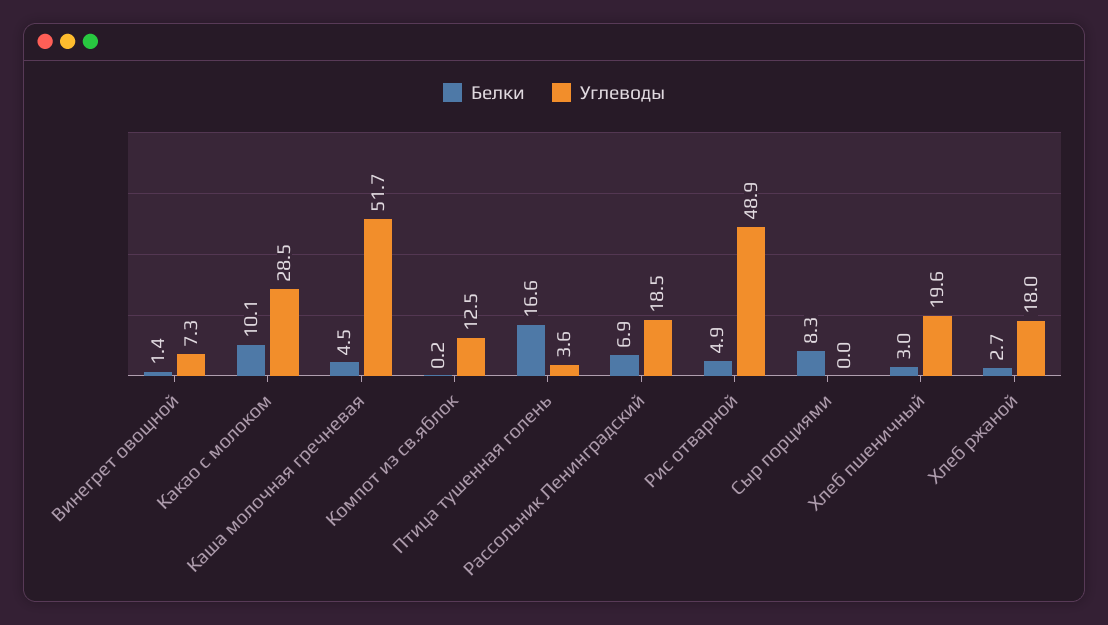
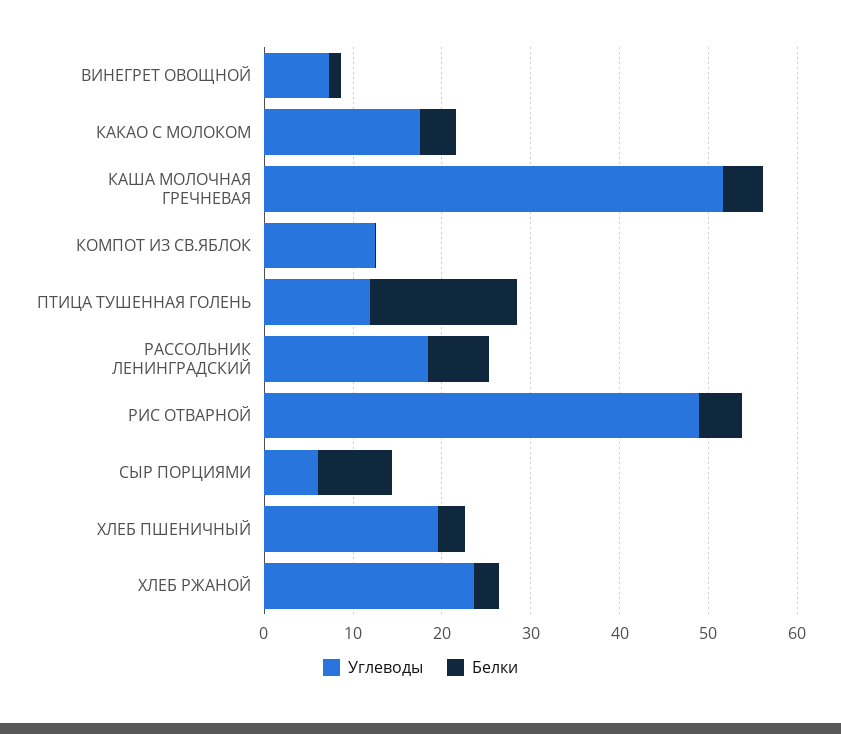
  {
    "Белки": {
      "Винегрет овощной": 1.4,
-     "Какао с молоком": 10.1,
+     "Какао с молоком": 4,
      "Каша молочная гречневая": 4.5,
      "Компот из св.яблок": 0.2,
      "Птица тушенная голень": 16.6,
      "Рассольник Ленинградский": 6.9,
      "Рис отварной": 4.9,
      "Сыр порциями": 8.3,
      "Хлеб пшеничный": 3,
      "Хлеб ржаной": 2.7
    },
    "Углеводы": {
      "Винегрет овощной": 7.3,
-     "Какао с молоком": 28.5,
+     "Какао с молоком": 18,
      "Каша молочная гречневая": 51.7,
      "Компот из св.яблок": 12.5,
-     "Птица тушенная голень": 3.6,
+     "Птица тушенная голень": 12,
      "Рассольник Ленинградский": 18.5,
      "Рис отварной": 48.9,
-     "Сыр порциями": 0,
+     "Сыр порциями": 6,
      "Хлеб пшеничный": 19.6,
-     "Хлеб ржаной": 18
+     "Хлеб ржаной": 24
    }
  }

